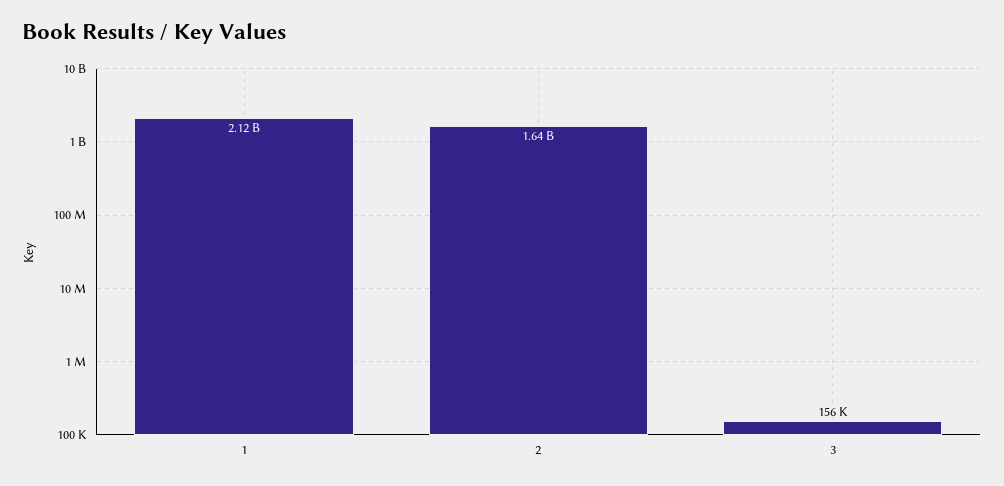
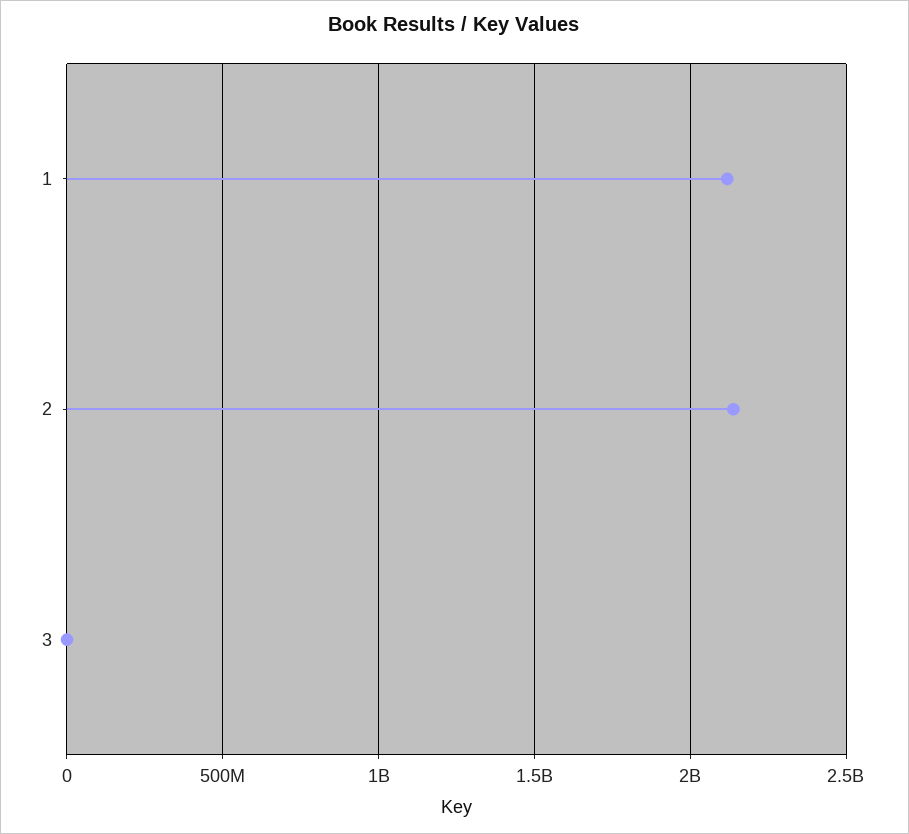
  {
    "1": 2120000000,
-   "2": 1640000000,
+   "2": 2150000000,
    "3": 156000
  }

